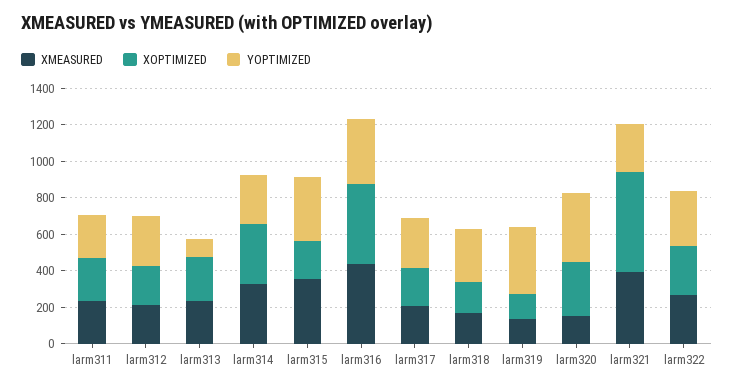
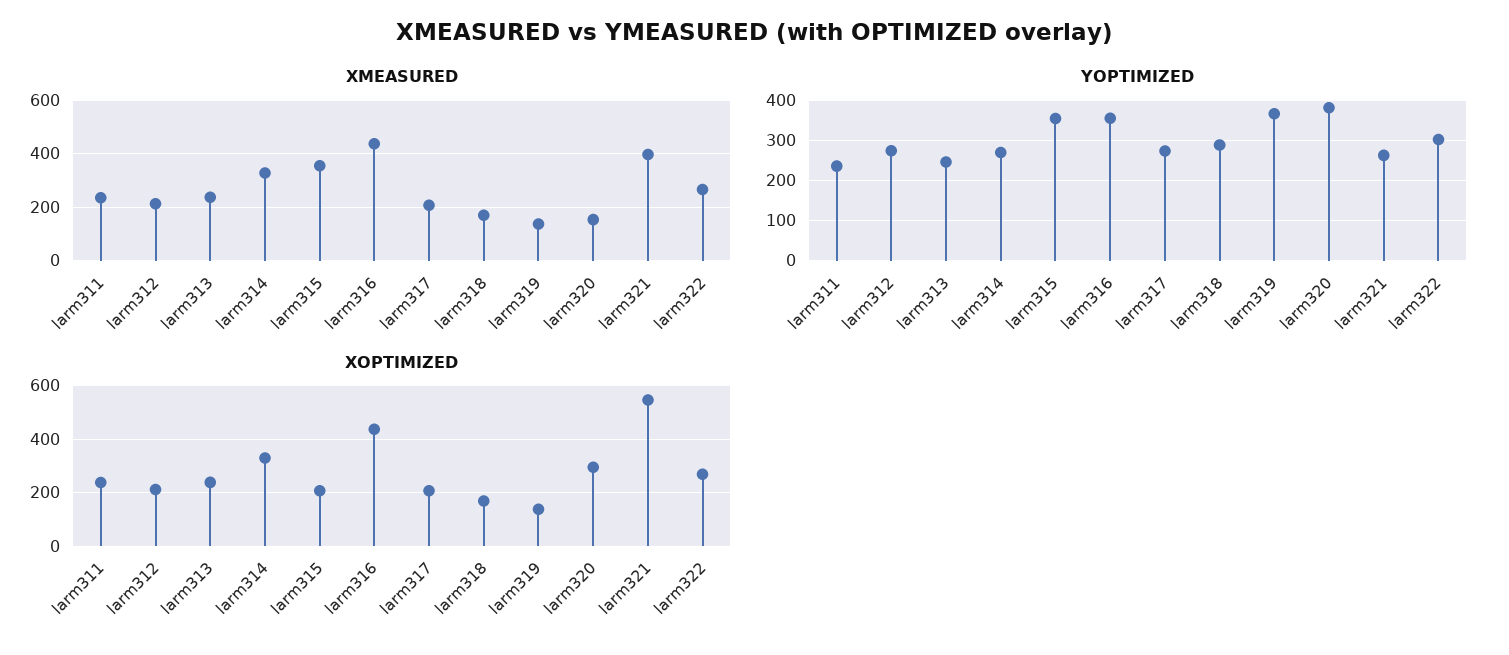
  {
    "XMEASURED": {
      "larm311": 225,
      "larm312": 225,
      "larm313": 225,
      "larm314": 325,
      "larm315": 350,
      "larm316": 425,
      "larm317": 200,
      "larm318": 175,
      "larm319": 125,
      "larm320": 150,
      "larm321": 400,
      "larm322": 275
    },
    "XOPTIMIZED": {
      "larm311": 250,
      "larm312": 200,
      "larm313": 250,
      "larm314": 325,
      "larm315": 200,
      "larm316": 425,
      "larm317": 200,
      "larm318": 175,
      "larm319": 150,
      "larm320": 300,
      "larm321": 550,
      "larm322": 275
    },
    "YOPTIMIZED": {
      "larm311": 240,
      "larm312": 280,
-     "larm313": 100,
+     "larm313": 240,
      "larm314": 260,
      "larm315": 360,
      "larm316": 360,
      "larm317": 280,
      "larm318": 280,
      "larm319": 360,
      "larm320": 380,
      "larm321": 260,
      "larm322": 300
    }
  }

